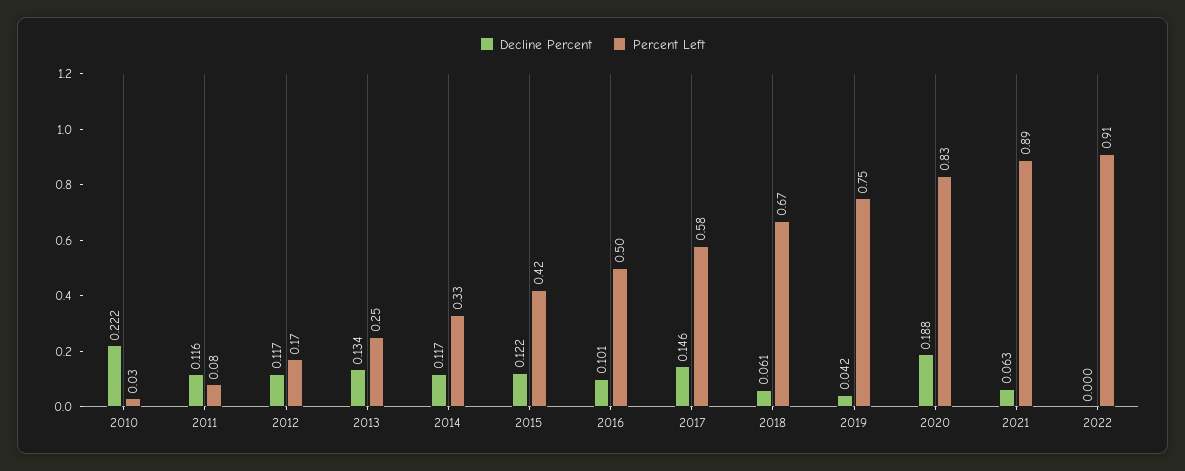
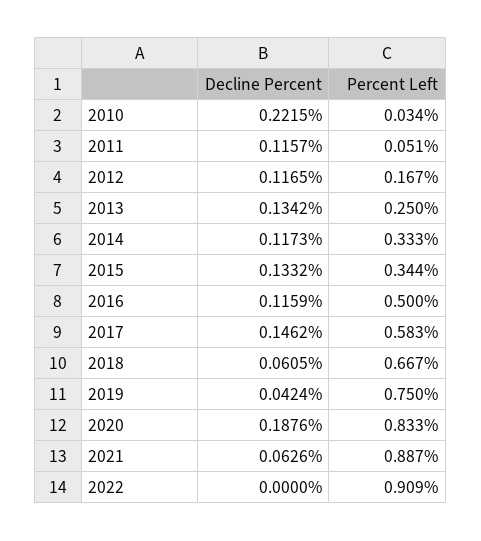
  {
    "Decline Percent": {
      "2010": 0.2215,
      "2011": 0.1157,
      "2012": 0.1165,
      "2013": 0.1342,
      "2014": 0.1173,
-     "2015": 0.122,
+     "2015": 0.1332,
-     "2016": 0.101,
+     "2016": 0.1159,
      "2017": 0.1462,
      "2018": 0.0605,
      "2019": 0.0424,
      "2020": 0.1876,
      "2021": 0.0626,
      "2022": 0
    },
    "Percent Left": {
      "2010": 0.034,
-     "2011": 0.08,
+     "2011": 0.051,
      "2012": 0.167,
      "2013": 0.25,
      "2014": 0.333,
-     "2015": 0.42,
+     "2015": 0.344,
      "2016": 0.5,
      "2017": 0.583,
      "2018": 0.667,
      "2019": 0.75,
      "2020": 0.833,
      "2021": 0.887,
      "2022": 0.909
    }
  }

